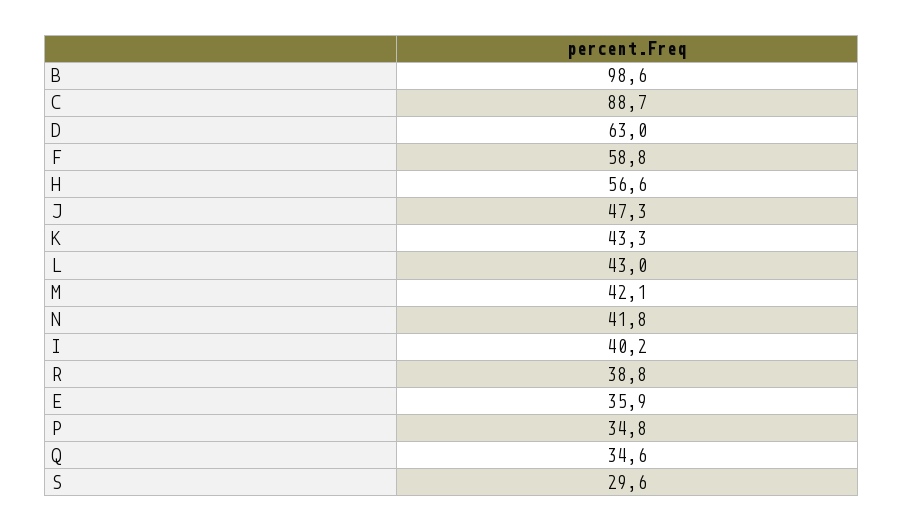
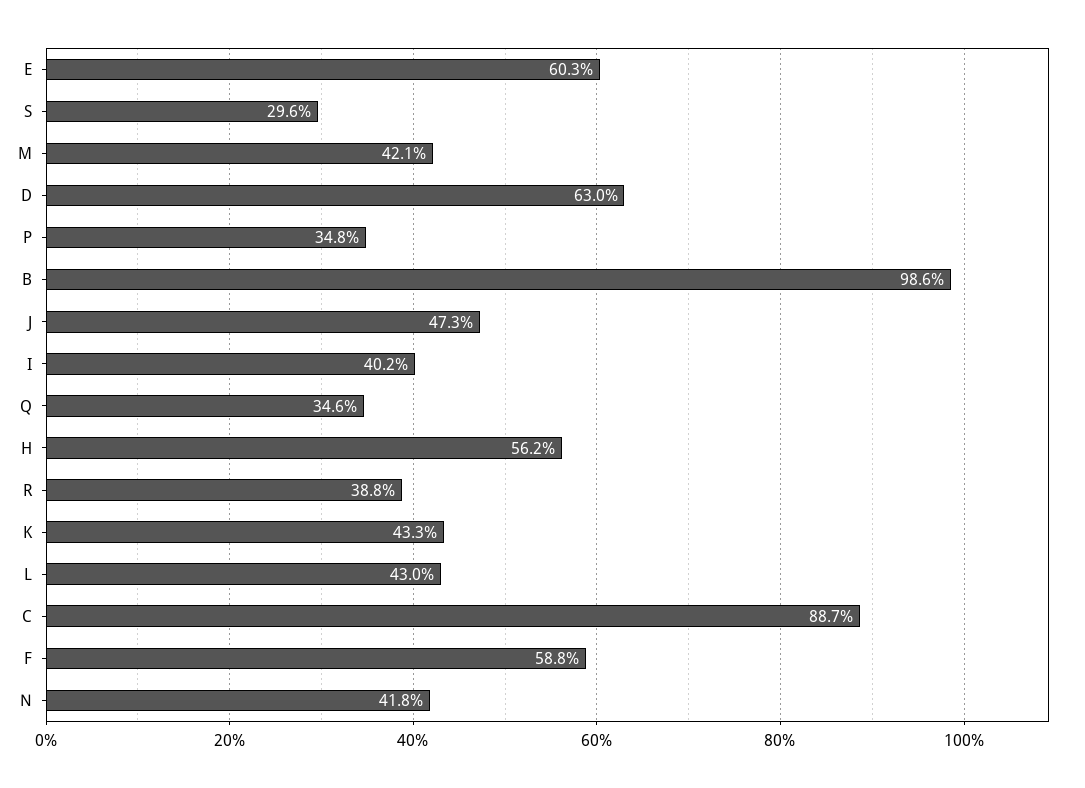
  {
    "B": 98.6,
    "C": 88.7,
    "D": 63,
    "F": 58.8,
-   "H": 56.6,
+   "H": 56.2,
    "J": 47.3,
    "K": 43.3,
    "L": 43,
    "M": 42.1,
    "N": 41.8,
    "I": 40.2,
    "R": 38.8,
-   "E": 35.9,
+   "E": 60.3,
    "P": 34.8,
    "Q": 34.6,
    "S": 29.6
  }

